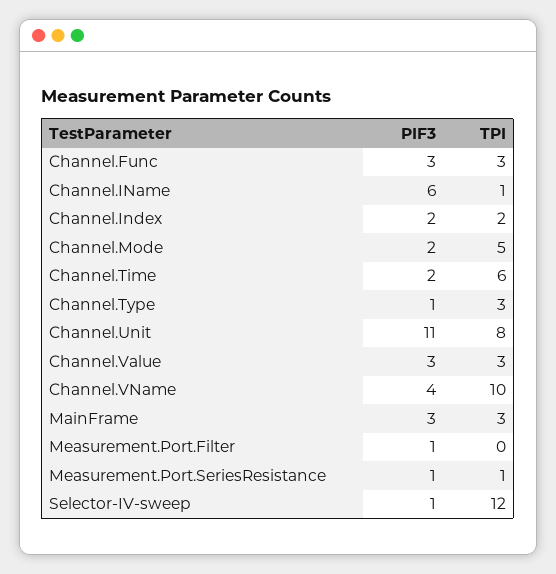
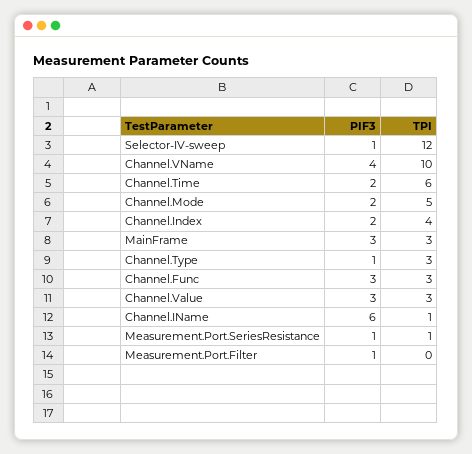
  {
    "PIF3": {
      "Channel.Func": 3,
      "Channel.IName": 6,
      "Channel.Index": 2,
      "Channel.Mode": 2,
      "Channel.Time": 2,
      "Channel.Type": 1,
-     "Channel.Unit": 11,
      "Channel.Value": 3,
      "Channel.VName": 4,
      "MainFrame": 3,
      "Measurement.Port.Filter": 1,
      "Measurement.Port.SeriesResistance": 1,
      "Selector-IV-sweep": 1
    },
    "TPI": {
      "Channel.Func": 3,
      "Channel.IName": 1,
-     "Channel.Index": 2,
+     "Channel.Index": 4,
      "Channel.Mode": 5,
      "Channel.Time": 6,
      "Channel.Type": 3,
-     "Channel.Unit": 8,
      "Channel.Value": 3,
      "Channel.VName": 10,
      "MainFrame": 3,
      "Measurement.Port.Filter": 0,
      "Measurement.Port.SeriesResistance": 1,
      "Selector-IV-sweep": 12
    }
  }

